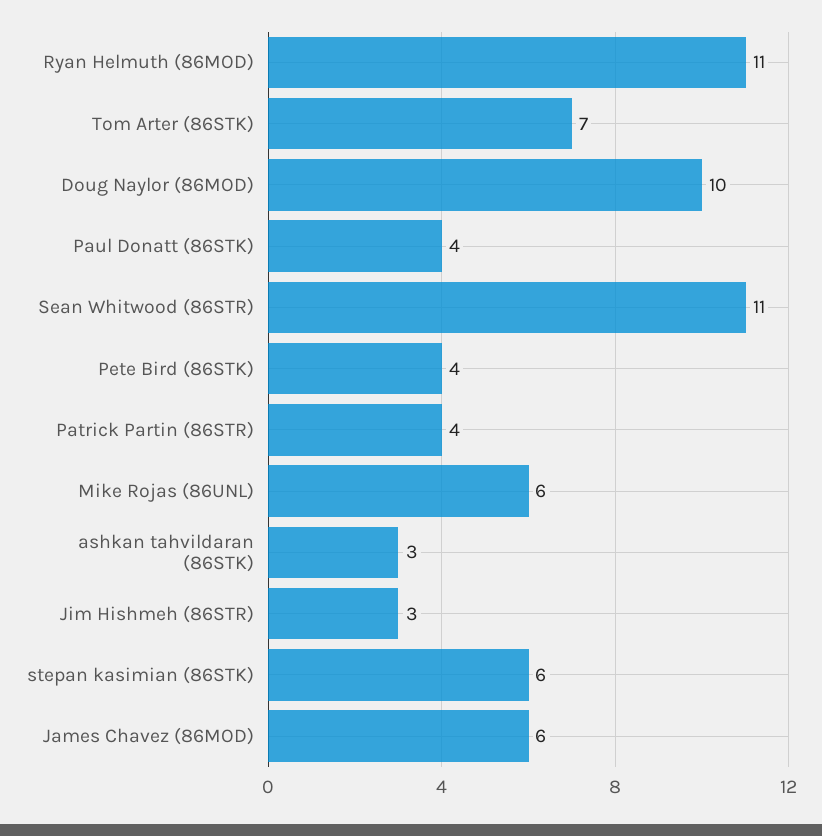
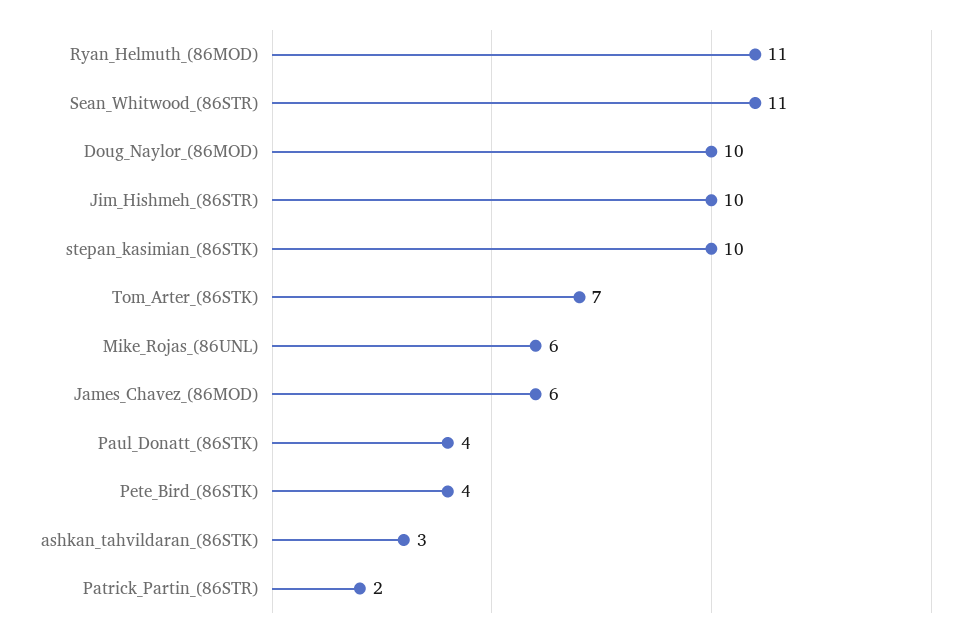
  {
    "Ryan Helmuth (86MOD)": 11,
    "Tom Arter (86STK)": 7,
    "Doug Naylor (86MOD)": 10,
    "Paul Donatt (86STK)": 4,
    "Sean Whitwood (86STR)": 11,
    "Pete Bird (86STK)": 4,
-   "Patrick Partin (86STR)": 4,
+   "Patrick Partin (86STR)": 2,
    "Mike Rojas (86UNL)": 6,
    "ashkan tahvildaran (86STK)": 3,
-   "Jim Hishmeh (86STR)": 3,
+   "Jim Hishmeh (86STR)": 10,
-   "stepan kasimian (86STK)": 6,
+   "stepan kasimian (86STK)": 10,
    "James Chavez (86MOD)": 6
  }

